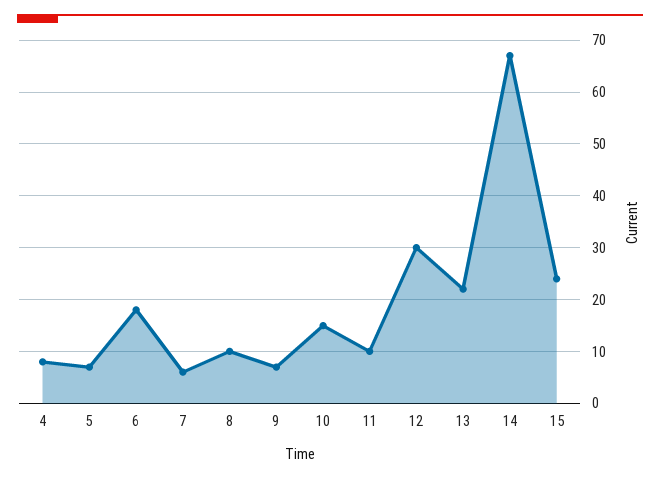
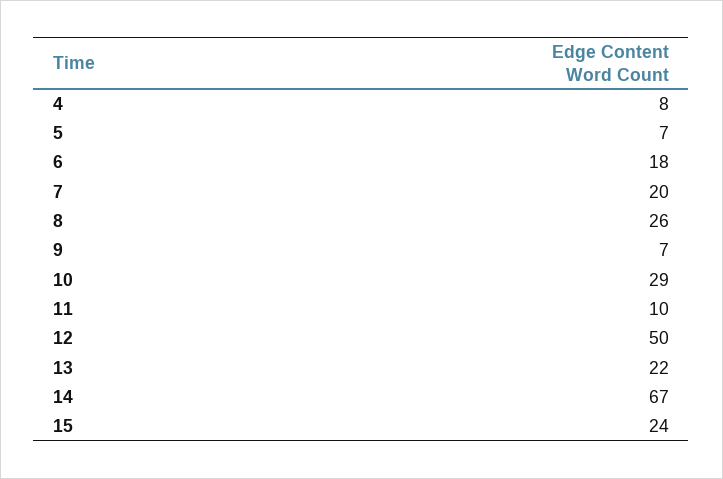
  {
    "4": 8,
    "5": 7,
    "6": 18,
-   "7": 5,
+   "7": 20,
-   "8": 10,
+   "8": 26,
    "9": 7,
-   "10": 15,
+   "10": 29,
    "11": 10,
-   "12": 30,
+   "12": 50,
    "13": 22,
    "14": 67,
    "15": 24
  }

